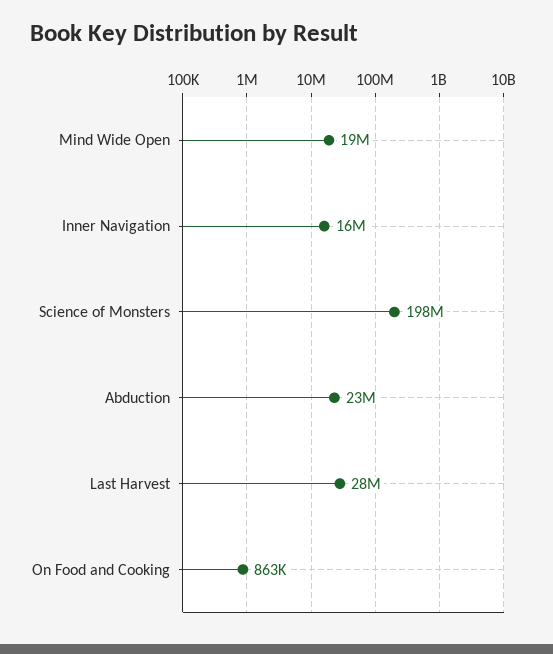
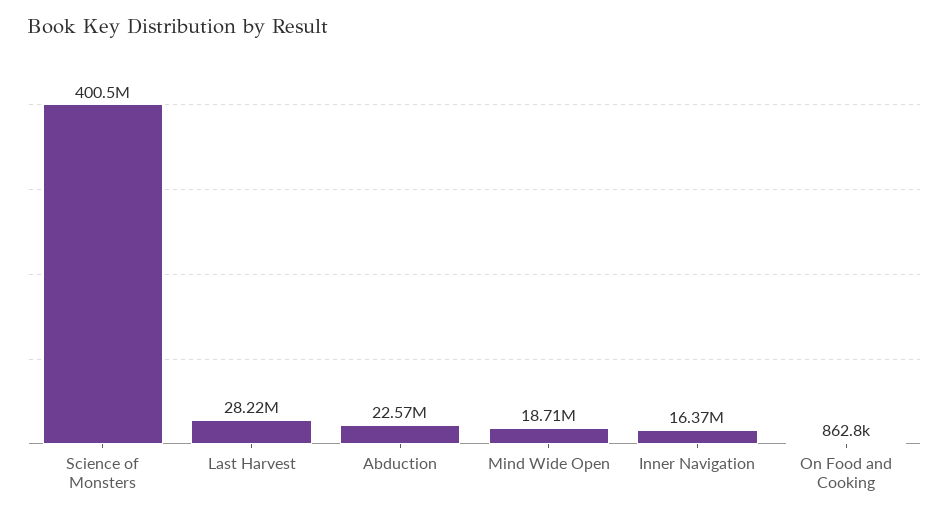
  {
    "Mind Wide Open": 18710000,
    "Inner Navigation": 16370000,
-   "Science of Monsters": 198000000,
+   "Science of Monsters": 400500000,
    "Abduction": 22570000,
    "Last Harvest": 28220000,
    "On Food and Cooking": 862800
  }

